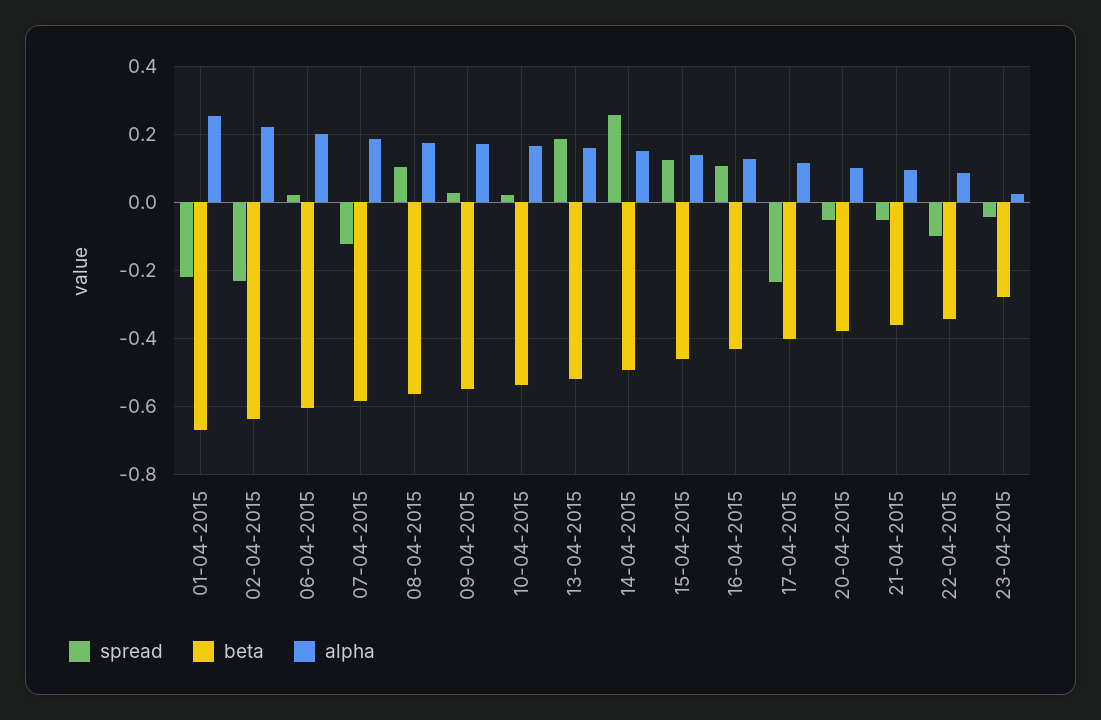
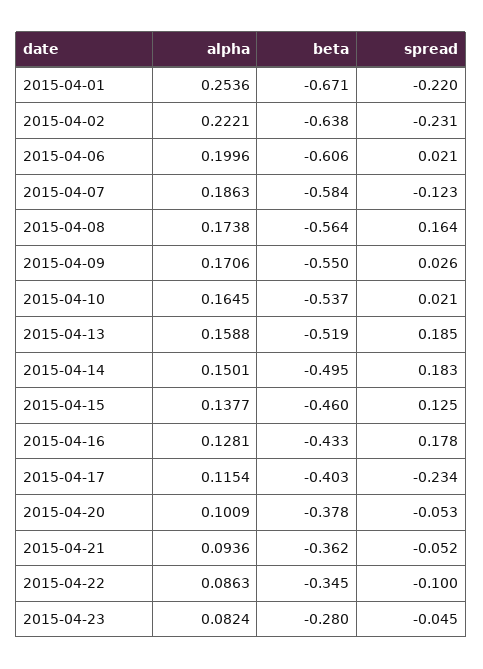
  {
    "spread": {
      "01-04-2015": -0.22,
      "02-04-2015": -0.231,
      "06-04-2015": 0.021,
      "07-04-2015": -0.123,
-     "08-04-2015": 0.1,
+     "08-04-2015": 0.164,
      "09-04-2015": 0.026,
      "10-04-2015": 0.021,
      "13-04-2015": 0.185,
-     "14-04-2015": 0.26,
+     "14-04-2015": 0.183,
      "15-04-2015": 0.125,
-     "16-04-2015": 0.1,
+     "16-04-2015": 0.178,
      "17-04-2015": -0.234,
      "20-04-2015": -0.053,
      "21-04-2015": -0.052,
      "22-04-2015": -0.1,
      "23-04-2015": -0.045
    },
    "beta": {
      "01-04-2015": -0.671,
      "02-04-2015": -0.638,
      "06-04-2015": -0.606,
      "07-04-2015": -0.584,
      "08-04-2015": -0.564,
      "09-04-2015": -0.55,
      "10-04-2015": -0.537,
      "13-04-2015": -0.519,
      "14-04-2015": -0.495,
      "15-04-2015": -0.46,
      "16-04-2015": -0.433,
      "17-04-2015": -0.403,
      "20-04-2015": -0.378,
      "21-04-2015": -0.362,
      "22-04-2015": -0.345,
      "23-04-2015": -0.28
    },
    "alpha": {
      "01-04-2015": 0.2536,
      "02-04-2015": 0.2221,
      "06-04-2015": 0.1996,
      "07-04-2015": 0.1863,
      "08-04-2015": 0.1738,
      "09-04-2015": 0.1706,
      "10-04-2015": 0.1645,
      "13-04-2015": 0.1588,
      "14-04-2015": 0.1501,
      "15-04-2015": 0.1377,
      "16-04-2015": 0.1281,
      "17-04-2015": 0.1154,
      "20-04-2015": 0.1009,
      "21-04-2015": 0.0936,
      "22-04-2015": 0.0863,
-     "23-04-2015": 0.02
+     "23-04-2015": 0.0824
    }
  }

